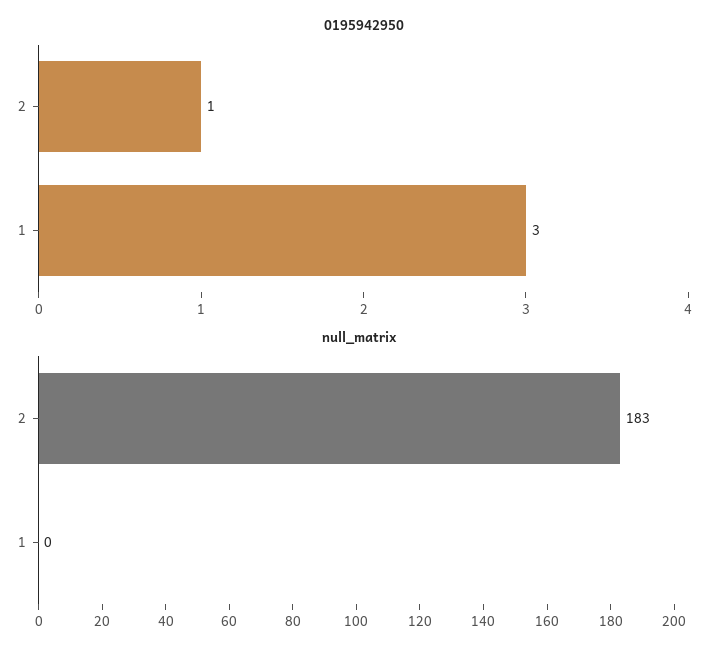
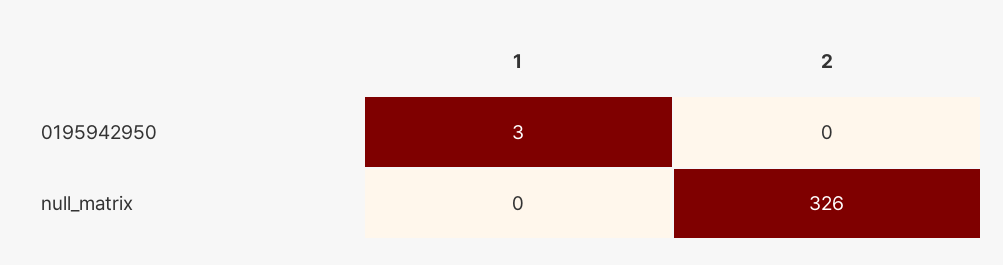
  {
    "0195942950": {
-     "2": 1,
+     "2": 0,
      "1": 3
    },
    "null_matrix": {
-     "2": 183,
+     "2": 326,
      "1": 0
    }
  }

